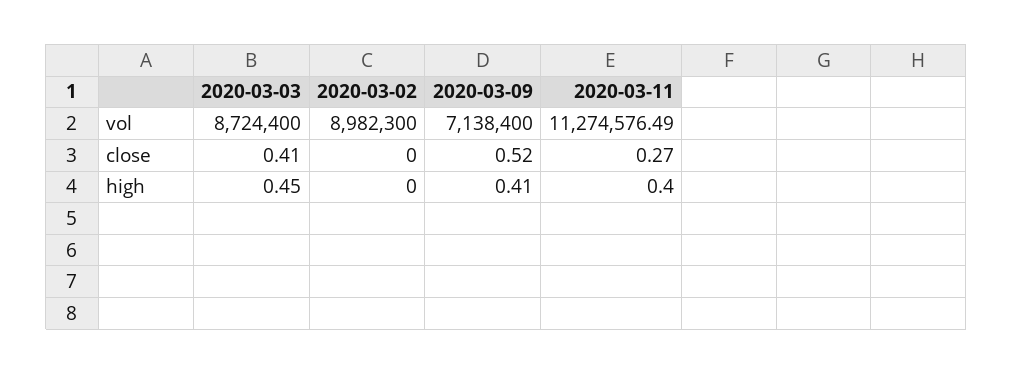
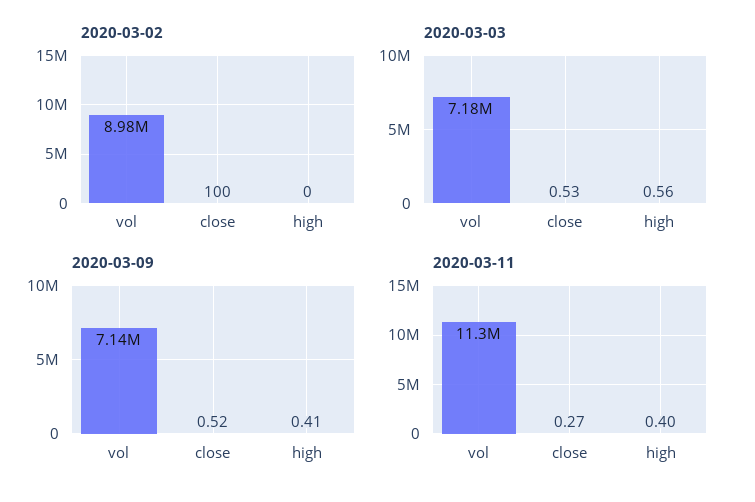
  {
    "2020-03-03": {
-     "vol": 8724400,
+     "vol": 7180000,
-     "close": 0.41,
+     "close": 0.53,
-     "high": 0.45
+     "high": 0.56
    },
    "2020-03-02": {
      "vol": 8982300,
-     "close": 0,
+     "close": 100,
      "high": 0
    },
    "2020-03-09": {
      "vol": 7138400,
      "close": 0.52,
      "high": 0.41
    },
    "2020-03-11": {
      "vol": 11274576.49,
      "close": 0.27,
      "high": 0.4
    }
  }

